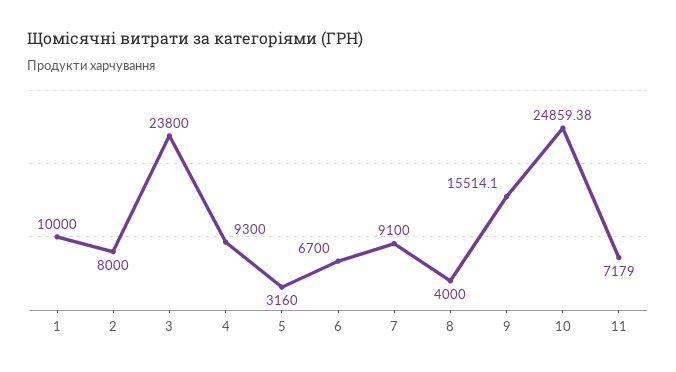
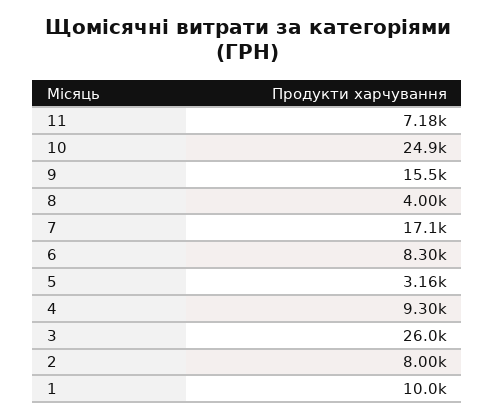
  {
    "1": 10000,
    "2": 8000,
-   "3": 23800,
+   "3": 26000,
    "4": 9300,
    "5": 3160,
-   "6": 6700,
+   "6": 8300,
-   "7": 9100,
+   "7": 17100,
    "8": 4000,
    "9": 15514.1,
    "10": 24859.38,
    "11": 7179
  }

